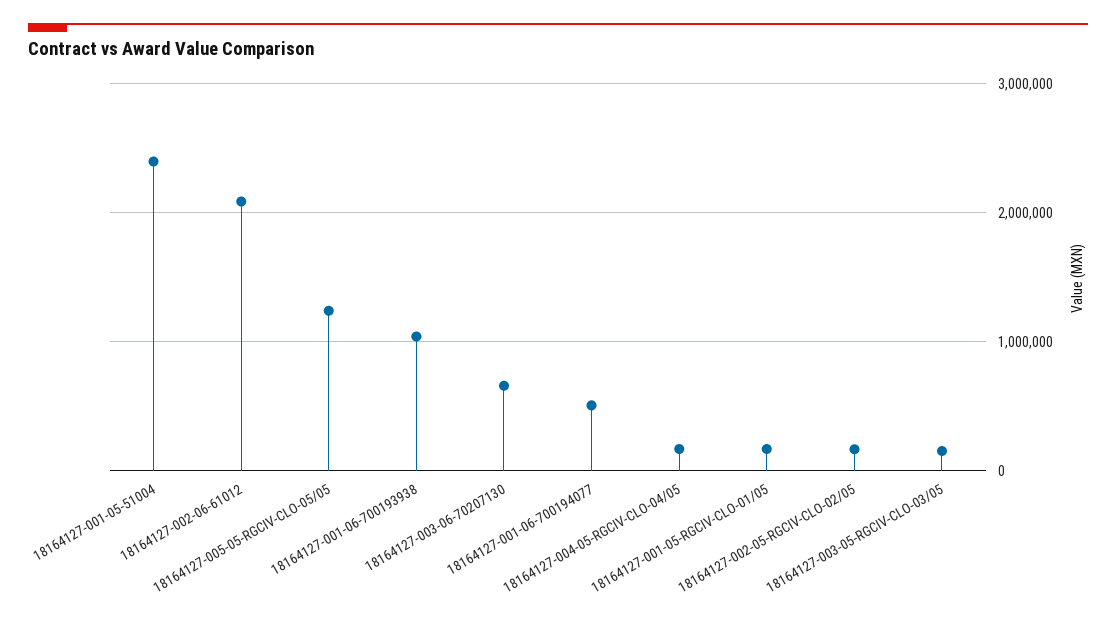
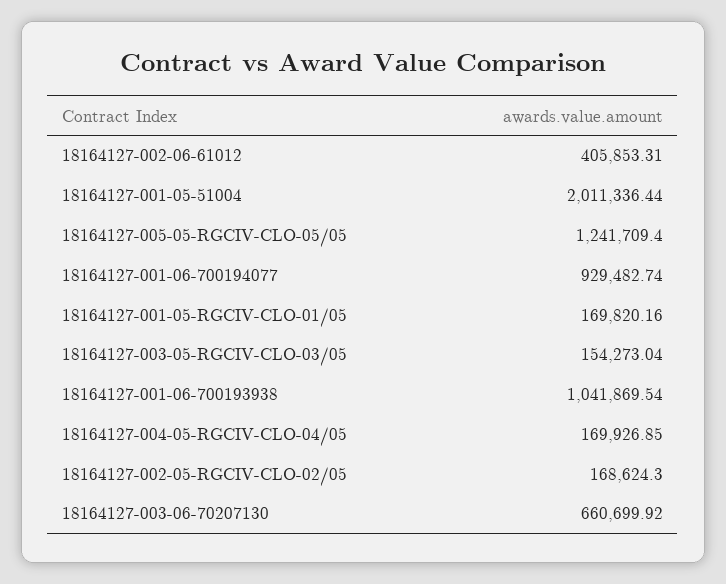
  {
-   "18164127-001-05-51004": 2400000,
+   "18164127-001-05-51004": 2011336.44,
-   "18164127-002-06-61012": 2100000,
+   "18164127-002-06-61012": 405853.31,
    "18164127-005-05-RGCIV-CLO-05/05": 1241709.4,
    "18164127-001-06-700193938": 1041869.54,
    "18164127-003-06-70207130": 660699.92,
-   "18164127-001-06-700194077": 500000,
+   "18164127-001-06-700194077": 929482.74,
    "18164127-004-05-RGCIV-CLO-04/05": 169926.85,
    "18164127-001-05-RGCIV-CLO-01/05": 169820.16,
    "18164127-002-05-RGCIV-CLO-02/05": 168624.3,
    "18164127-003-05-RGCIV-CLO-03/05": 154273.04
  }

